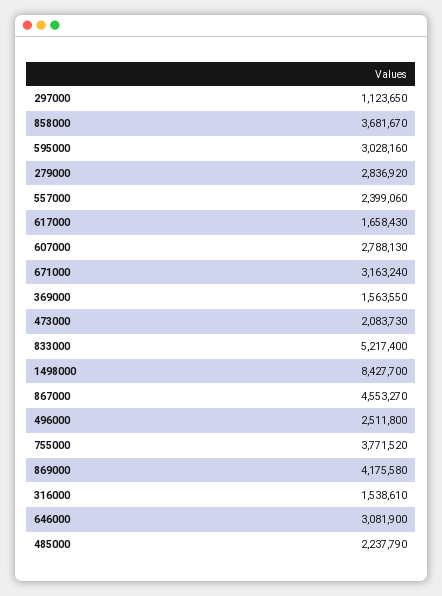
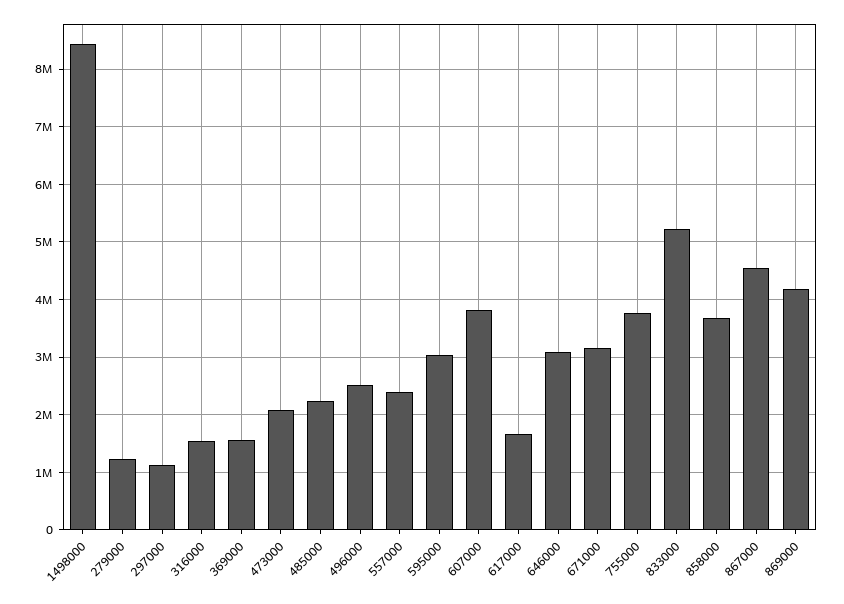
  {
    "297000": 1123650,
    "858000": 3681670,
    "595000": 3028160,
-   "279000": 2836920,
+   "279000": 1200000,
    "557000": 2399060,
    "617000": 1658430,
-   "607000": 2788130,
+   "607000": 3800000,
    "671000": 3163240,
    "369000": 1563550,
    "473000": 2083730,
    "833000": 5217400,
    "1498000": 8427700,
    "867000": 4553270,
    "496000": 2511800,
    "755000": 3771520,
    "869000": 4175580,
    "316000": 1538610,
    "646000": 3081900,
    "485000": 2237790
  }

